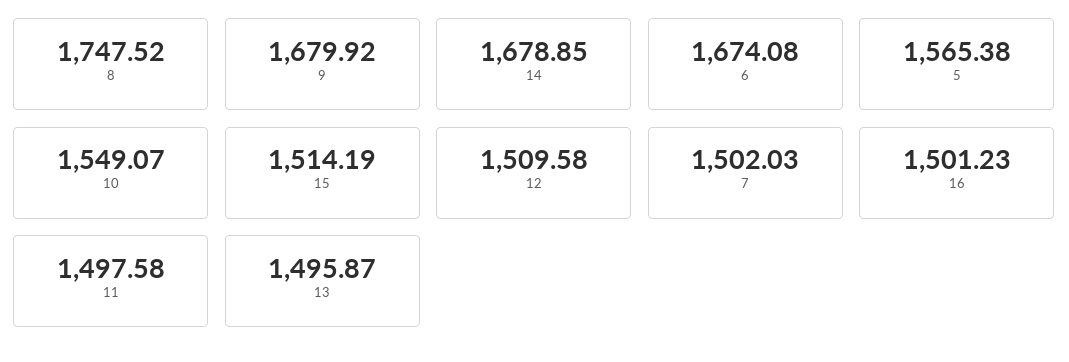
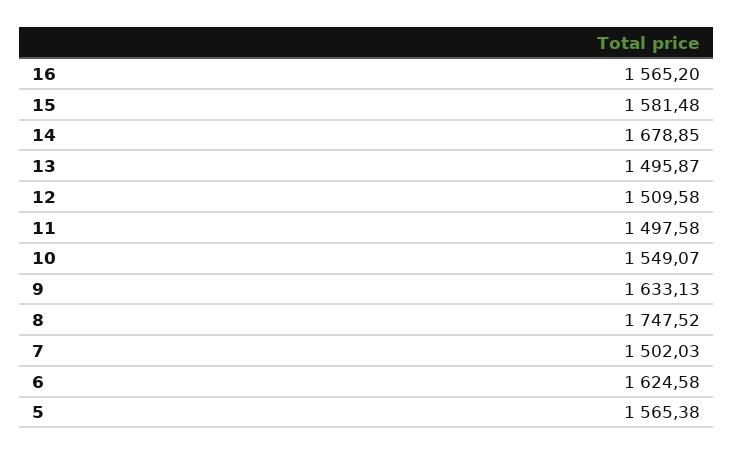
  {
    "8": 1747.52,
-   "9": 1679.92,
+   "9": 1633.13,
    "14": 1678.85,
-   "6": 1674.08,
+   "6": 1624.58,
    "5": 1565.38,
    "10": 1549.07,
-   "15": 1514.19,
+   "15": 1581.48,
    "12": 1509.58,
    "7": 1502.03,
-   "16": 1501.23,
+   "16": 1565.2,
    "11": 1497.58,
    "13": 1495.87
  }

